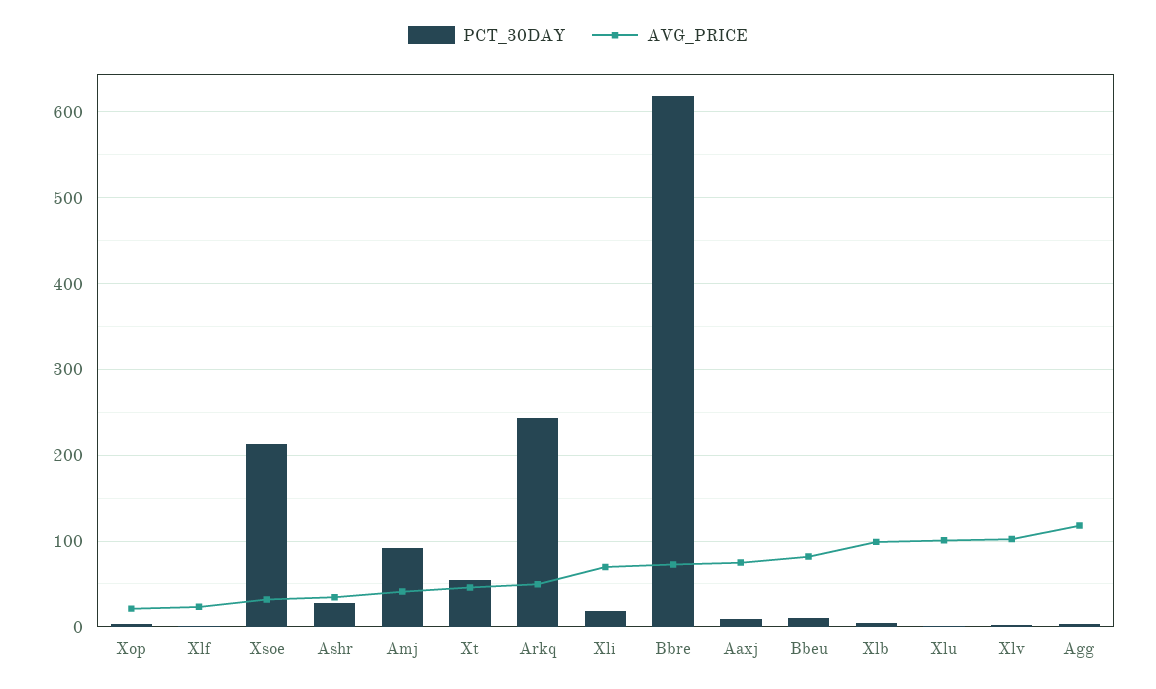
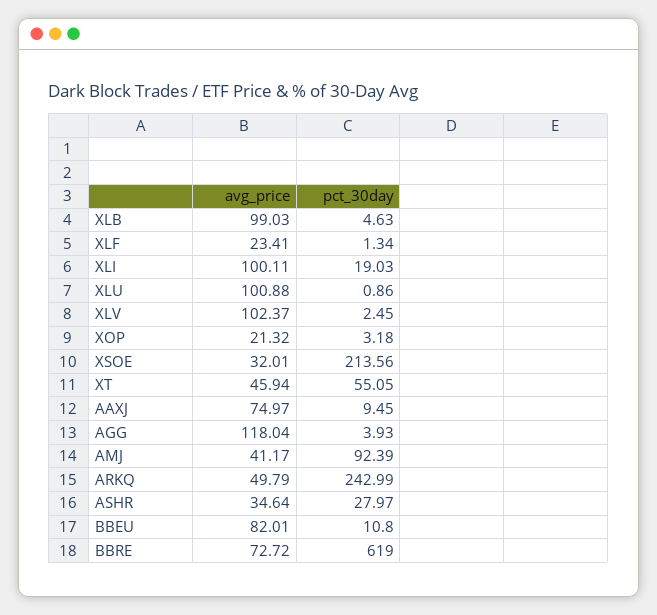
  {
    "PCT_30DAY": {
      "Xop": 3.18,
      "Xlf": 1.34,
      "Xsoe": 213.56,
      "Ashr": 27.97,
      "Amj": 92.39,
      "Xt": 55.05,
      "Arkq": 242.99,
      "Xli": 19.03,
      "Bbre": 619,
      "Aaxj": 9.45,
      "Bbeu": 10.8,
      "Xlb": 4.63,
      "Xlu": 0.86,
      "Xlv": 2.45,
      "Agg": 3.93
    },
    "AVG_PRICE": {
      "Xop": 21.32,
      "Xlf": 23.41,
      "Xsoe": 32.01,
      "Ashr": 34.64,
      "Amj": 41.17,
      "Xt": 45.94,
      "Arkq": 49.79,
-     "Xli": 70,
+     "Xli": 100.11,
      "Bbre": 72.72,
      "Aaxj": 74.97,
      "Bbeu": 82.01,
      "Xlb": 99.03,
      "Xlu": 100.88,
      "Xlv": 102.37,
      "Agg": 118.04
    }
  }

